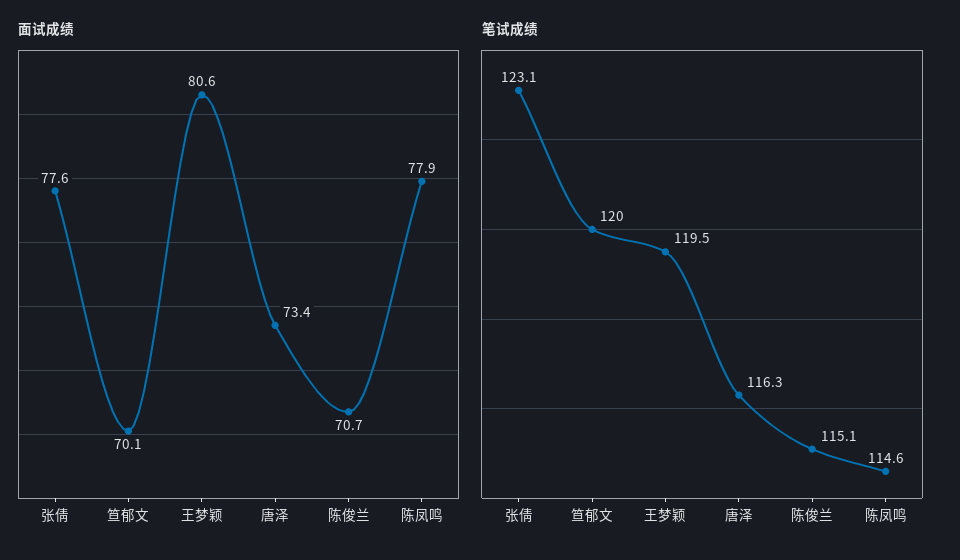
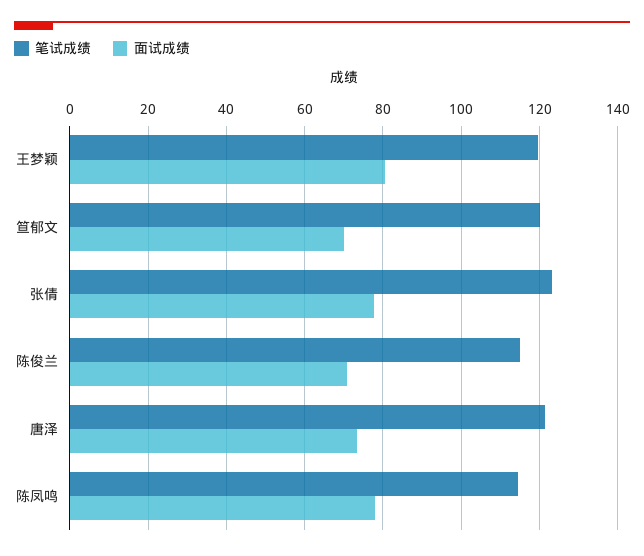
  {
    "面试成绩": {
      "张倩": 77.6,
      "笪郁文": 70.1,
      "王梦颖": 80.6,
      "唐泽": 73.4,
      "陈俊兰": 70.7,
      "陈凤鸣": 77.9
    },
    "笔试成绩": {
      "张倩": 123.1,
      "笪郁文": 120,
      "王梦颖": 119.5,
-     "唐泽": 116.3,
+     "唐泽": 122,
      "陈俊兰": 115.1,
      "陈凤鸣": 114.6
    }
  }

